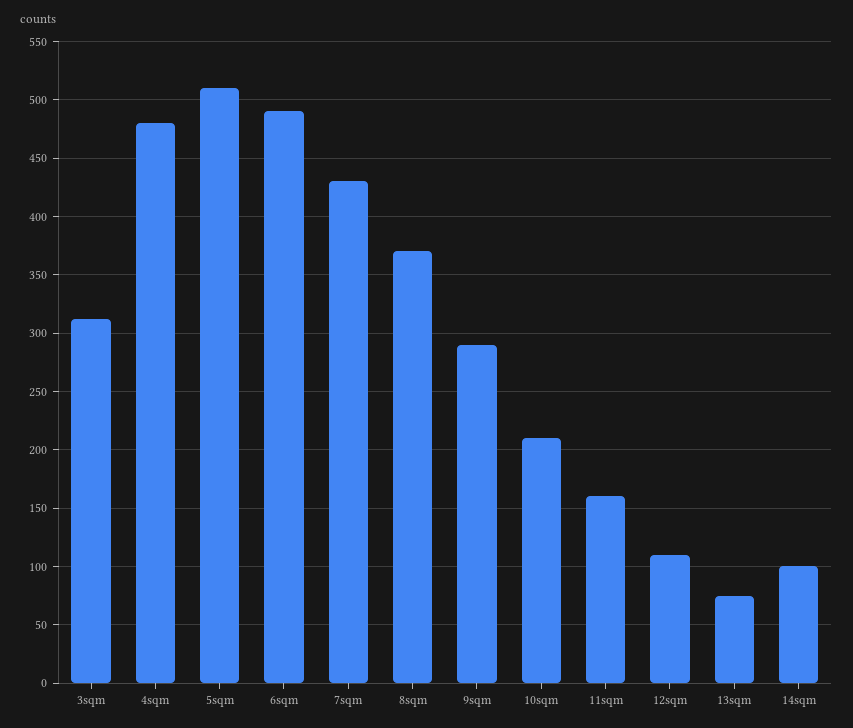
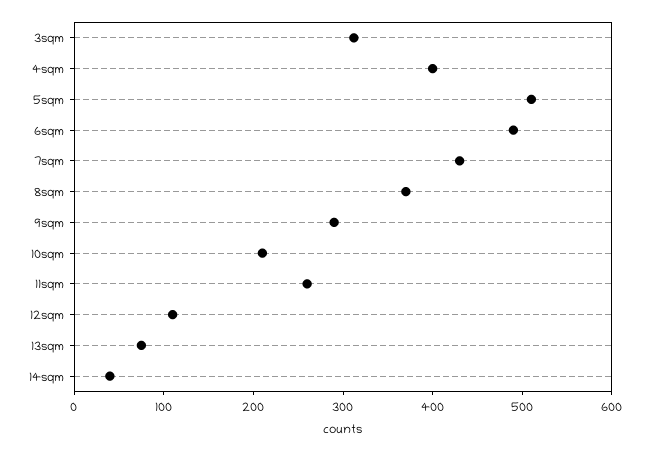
  {
    "3sqm": 310,
-   "4sqm": 480,
+   "4sqm": 400,
    "5sqm": 510,
    "6sqm": 490,
    "7sqm": 430,
    "8sqm": 370,
    "9sqm": 290,
    "10sqm": 210,
-   "11sqm": 160,
+   "11sqm": 260,
    "12sqm": 110,
    "13sqm": 80,
-   "14sqm": 100
+   "14sqm": 40
  }

